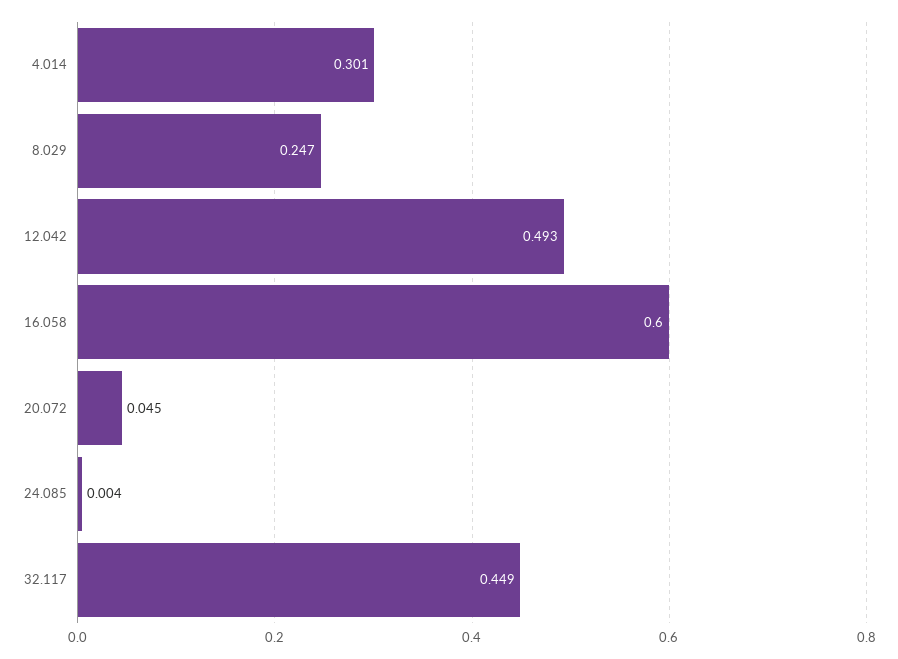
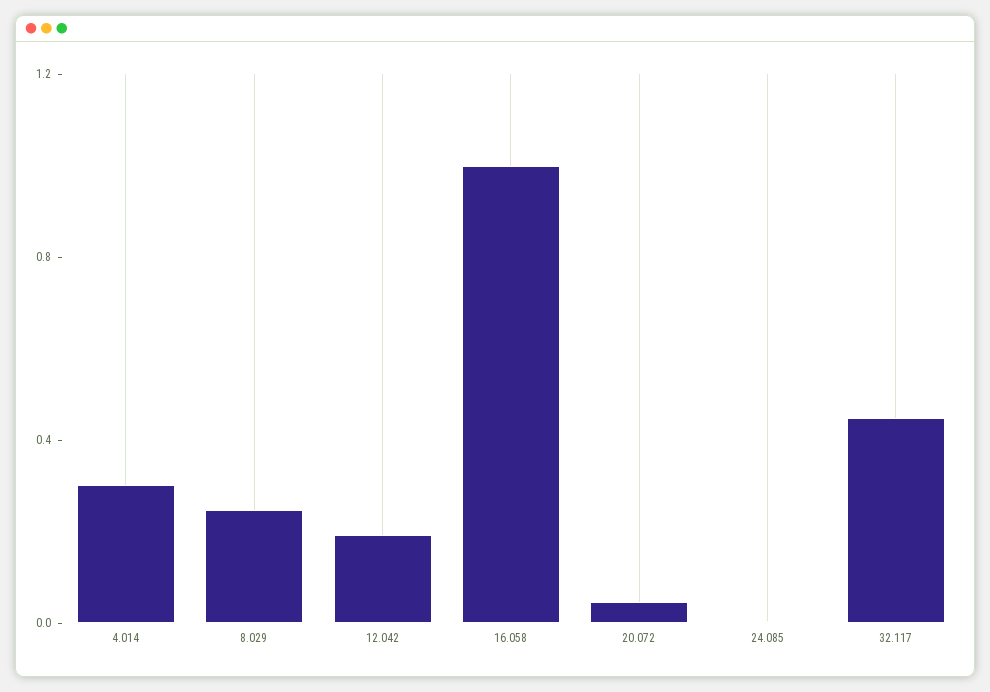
  {
    "4.014": 0.301,
    "8.029": 0.247,
-   "12.042": 0.493,
+   "12.042": 0.2,
-   "16.058": 0.6,
+   "16.058": 1,
    "20.072": 0.045,
    "24.085": 0.004,
    "32.117": 0.449
  }

